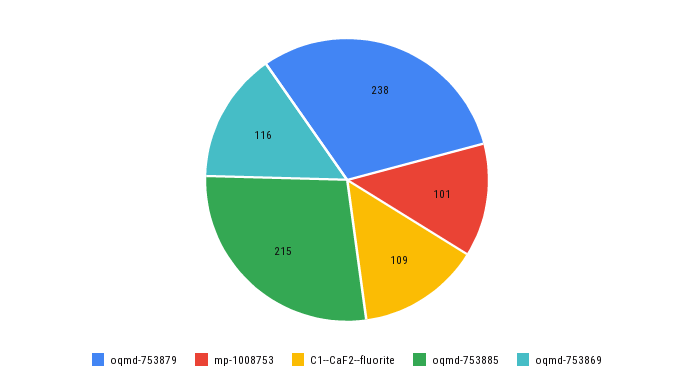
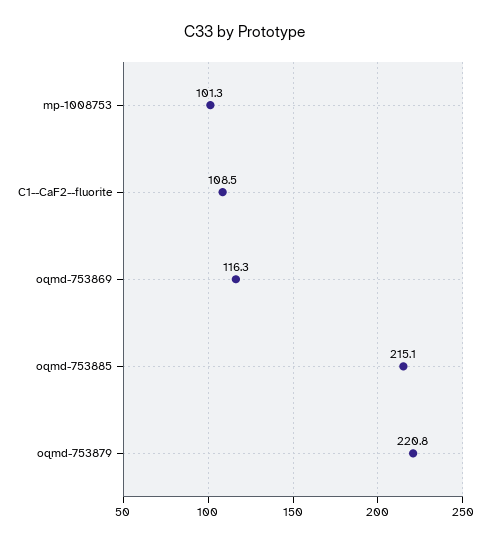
  {
-   "oqmd-753879": 238,
+   "oqmd-753879": 220.8,
    "mp-1008753": 101.3,
    "C1--CaF2--fluorite": 108.5,
    "oqmd-753885": 215.1,
    "oqmd-753869": 116.3
  }

